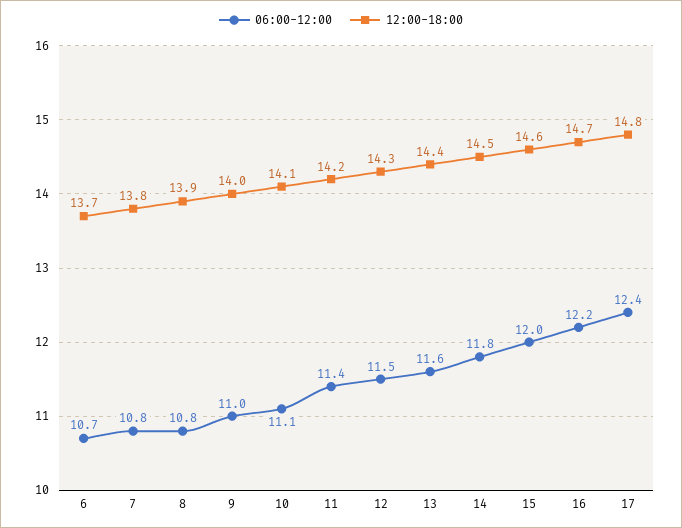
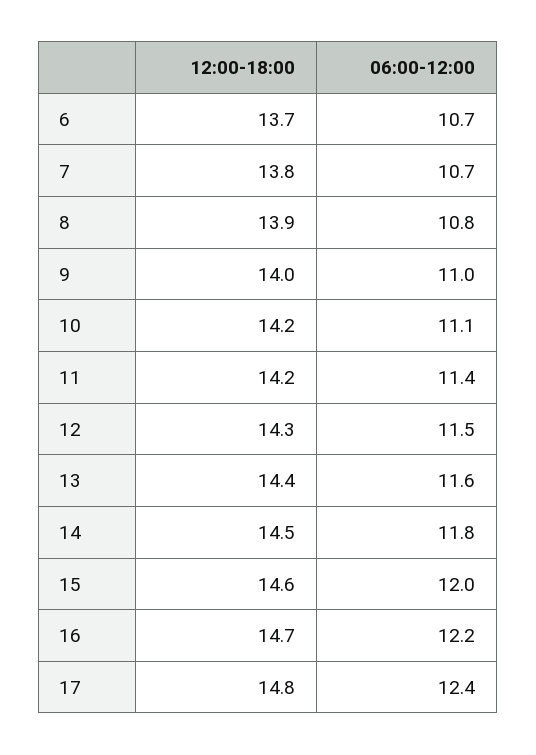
  {
    "06:00-12:00": {
      "6": 10.7,
-     "7": 10.8,
+     "7": 10.7,
      "8": 10.8,
      "9": 11,
      "10": 11.1,
      "11": 11.4,
      "12": 11.5,
      "13": 11.6,
      "14": 11.8,
      "15": 12,
      "16": 12.2,
      "17": 12.4
    },
    "12:00-18:00": {
      "6": 13.7,
      "7": 13.8,
      "8": 13.9,
      "9": 14,
-     "10": 14.1,
+     "10": 14.2,
      "11": 14.2,
      "12": 14.3,
      "13": 14.4,
      "14": 14.5,
      "15": 14.6,
      "16": 14.7,
      "17": 14.8
    }
  }

